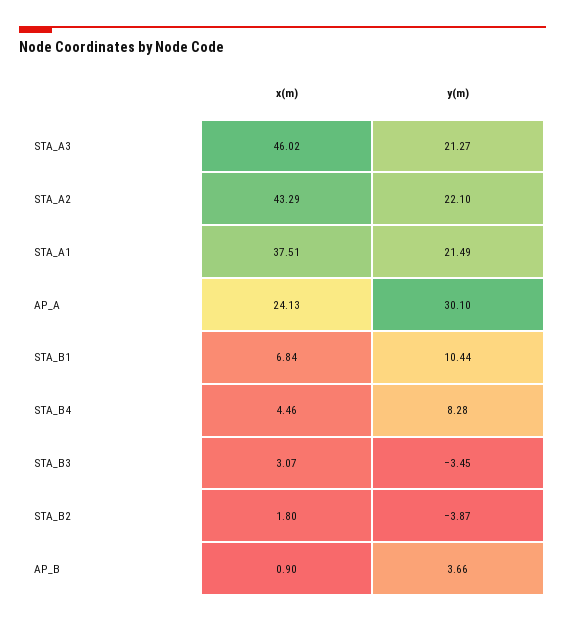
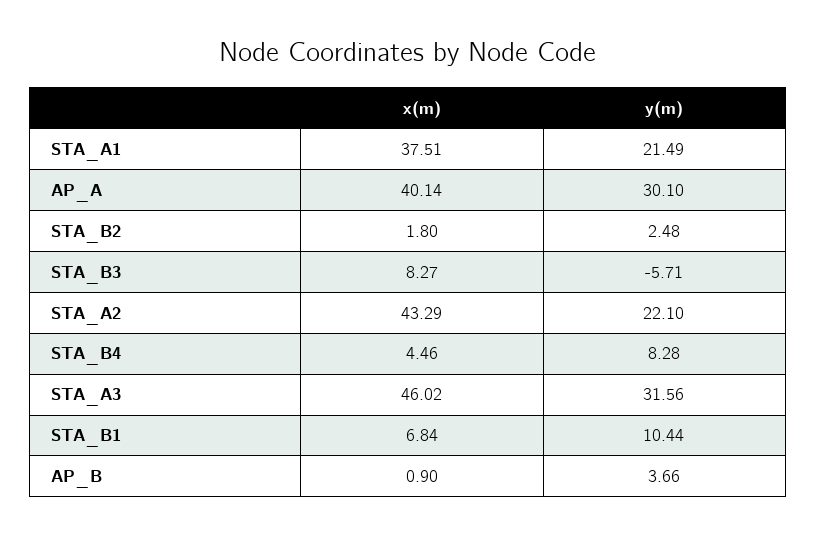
  {
    "x(m)": {
      "STA_A3": 46.02,
      "STA_A2": 43.29,
      "STA_A1": 37.51,
-     "AP_A": 24.13,
+     "AP_A": 40.14,
      "STA_B1": 6.84,
      "STA_B4": 4.46,
-     "STA_B3": 3.07,
+     "STA_B3": 8.27,
      "STA_B2": 1.8,
      "AP_B": 0.9
    },
    "y(m)": {
-     "STA_A3": 21.27,
+     "STA_A3": 31.56,
      "STA_A2": 22.1,
      "STA_A1": 21.49,
      "AP_A": 30.1,
      "STA_B1": 10.44,
      "STA_B4": 8.28,
-     "STA_B3": -3.45,
+     "STA_B3": -5.71,
-     "STA_B2": -3.87,
+     "STA_B2": 2.48,
      "AP_B": 3.66
    }
  }

